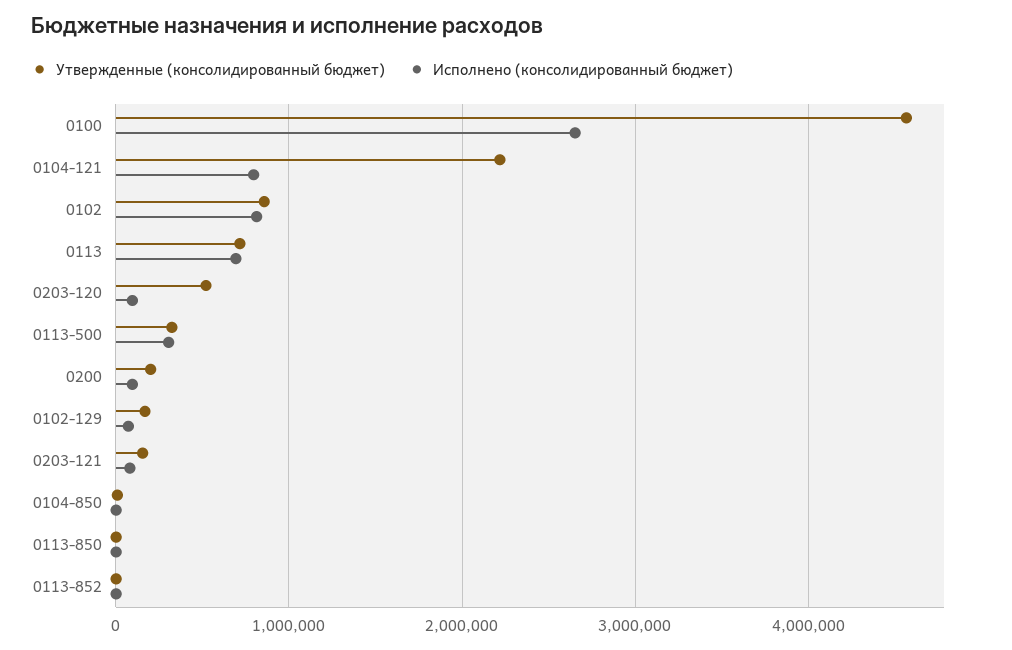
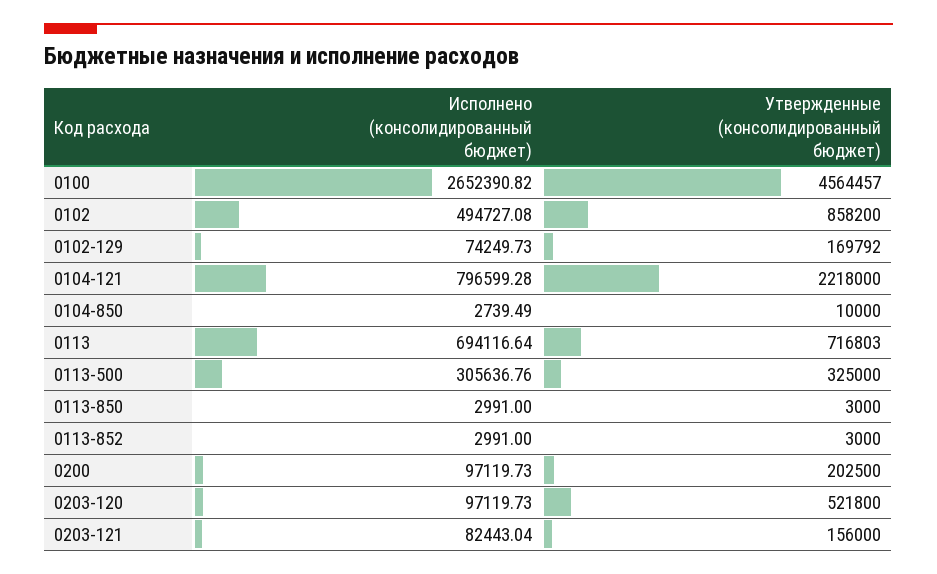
  {
    "Утвержденные (консолидированный бюджет)": {
      "0100": 4564457,
      "0104-121": 2218000,
      "0102": 858200,
      "0113": 716803,
      "0203-120": 521800,
      "0113-500": 325000,
      "0200": 202500,
      "0102-129": 169792,
      "0203-121": 156000,
      "0104-850": 10000,
      "0113-850": 3000,
      "0113-852": 3000
    },
    "Исполнено (консолидированный бюджет)": {
      "0100": 2652390.82,
      "0104-121": 796599.28,
-     "0102": 800000,
+     "0102": 494727.08,
      "0113": 694116.64,
      "0203-120": 97119.73,
      "0113-500": 305636.76,
      "0200": 97119.73,
      "0102-129": 74249.73,
      "0203-121": 82443.04,
      "0104-850": 2739.49,
      "0113-850": 2991,
      "0113-852": 2991
    }
  }

